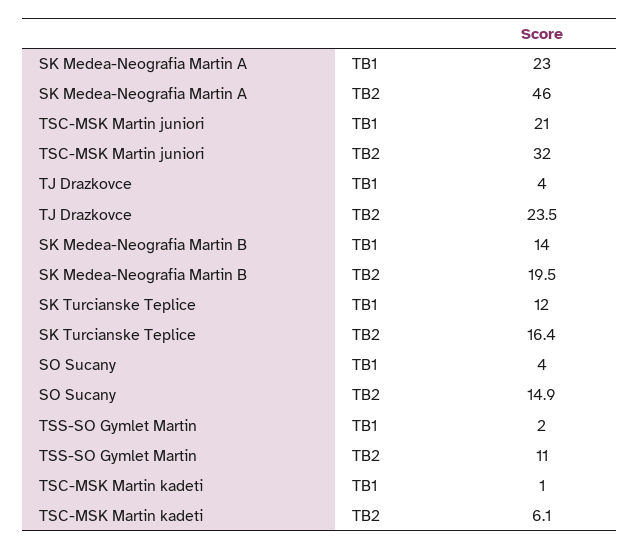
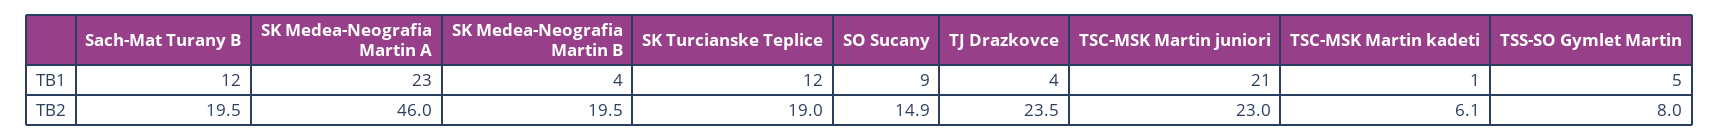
  {
    "SK Medea-Neografia Martin A": {
      "TB1": 23,
      "TB2": 46
    },
    "TSC-MSK Martin juniori": {
      "TB1": 21,
-     "TB2": 32
+     "TB2": 23
    },
    "TJ Drazkovce": {
      "TB1": 4,
      "TB2": 23.5
    },
    "SK Medea-Neografia Martin B": {
-     "TB1": 14,
+     "TB1": 4,
      "TB2": 19.5
    },
    "SK Turcianske Teplice": {
      "TB1": 12,
-     "TB2": 16.4
+     "TB2": 19
    },
    "SO Sucany": {
-     "TB1": 4,
+     "TB1": 9,
      "TB2": 14.9
    },
    "TSS-SO Gymlet Martin": {
-     "TB1": 2,
+     "TB1": 5,
-     "TB2": 11
+     "TB2": 8
    },
    "TSC-MSK Martin kadeti": {
      "TB1": 1,
      "TB2": 6.1
-   }
+   },
+   "Sach-Mat Turany B": {
+     "TB1": 12,
+     "TB2": 19.5
+   }
  }

